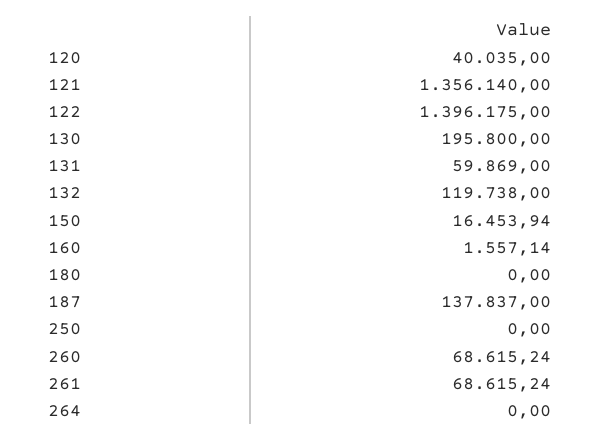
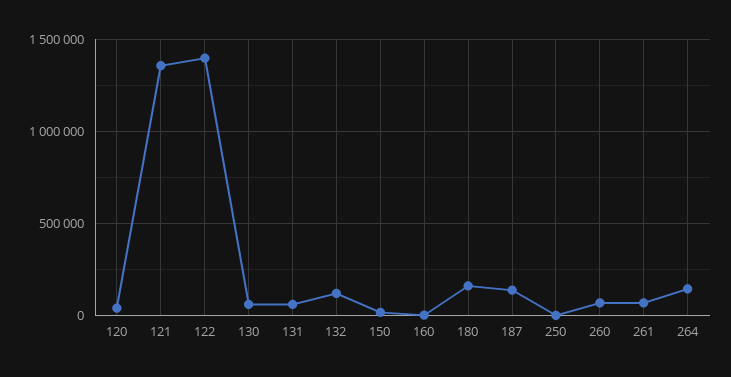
  {
    "120": 40035,
    "121": 1356140,
    "122": 1396175,
-   "130": 195800,
+   "130": 50000,
    "131": 59869,
    "132": 119738,
    "150": 16453.94,
    "160": 1557.14,
-   "180": 0,
+   "180": 150000,
    "187": 137837,
    "250": 0,
    "260": 68615.24,
    "261": 68615.24,
-   "264": 0
+   "264": 150000
  }

